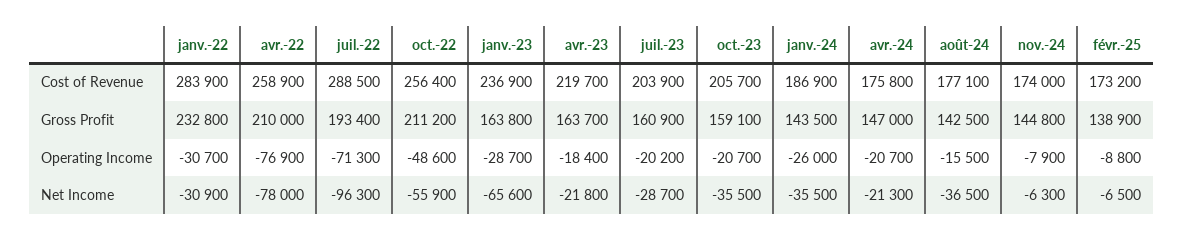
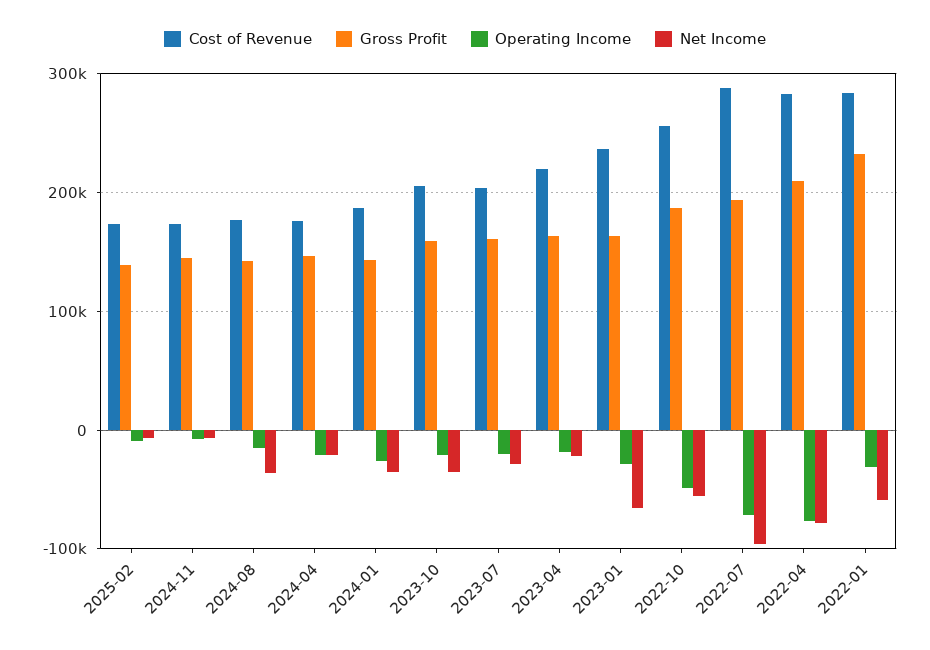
  {
    "Cost of Revenue": {
      "janv.-22": 283900,
-     "avr.-22": 258900,
+     "avr.-22": 280000,
      "juil.-22": 288500,
      "oct.-22": 256400,
      "janv.-23": 236900,
      "avr.-23": 219700,
      "juil.-23": 203900,
      "oct.-23": 205700,
      "janv.-24": 186900,
      "avr.-24": 175800,
      "août-24": 177100,
      "nov.-24": 174000,
      "févr.-25": 173200
    },
    "Gross Profit": {
      "janv.-22": 232800,
      "avr.-22": 210000,
      "juil.-22": 193400,
-     "oct.-22": 211200,
+     "oct.-22": 190000,
      "janv.-23": 163800,
      "avr.-23": 163700,
      "juil.-23": 160900,
      "oct.-23": 159100,
      "janv.-24": 143500,
      "avr.-24": 147000,
      "août-24": 142500,
      "nov.-24": 144800,
      "févr.-25": 138900
    },
    "Operating Income": {
      "janv.-22": -30700,
      "avr.-22": -76900,
      "juil.-22": -71300,
      "oct.-22": -48600,
      "janv.-23": -28700,
      "avr.-23": -18400,
      "juil.-23": -20200,
      "oct.-23": -20700,
      "janv.-24": -26000,
      "avr.-24": -20700,
      "août-24": -15500,
      "nov.-24": -7900,
      "févr.-25": -8800
    },
    "Net Income": {
-     "janv.-22": -30900,
+     "janv.-22": -60000,
      "avr.-22": -78000,
      "juil.-22": -96300,
      "oct.-22": -55900,
      "janv.-23": -65600,
      "avr.-23": -21800,
      "juil.-23": -28700,
      "oct.-23": -35500,
      "janv.-24": -35500,
      "avr.-24": -21300,
      "août-24": -36500,
      "nov.-24": -6300,
      "févr.-25": -6500
    }
  }

